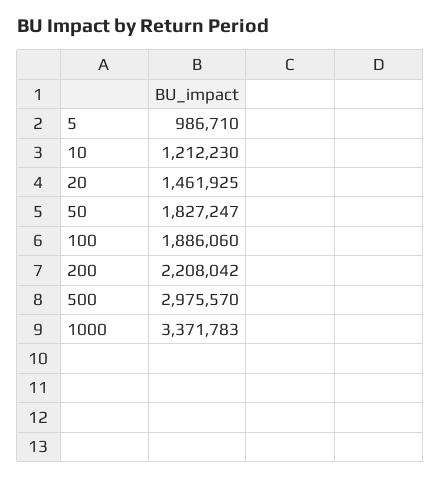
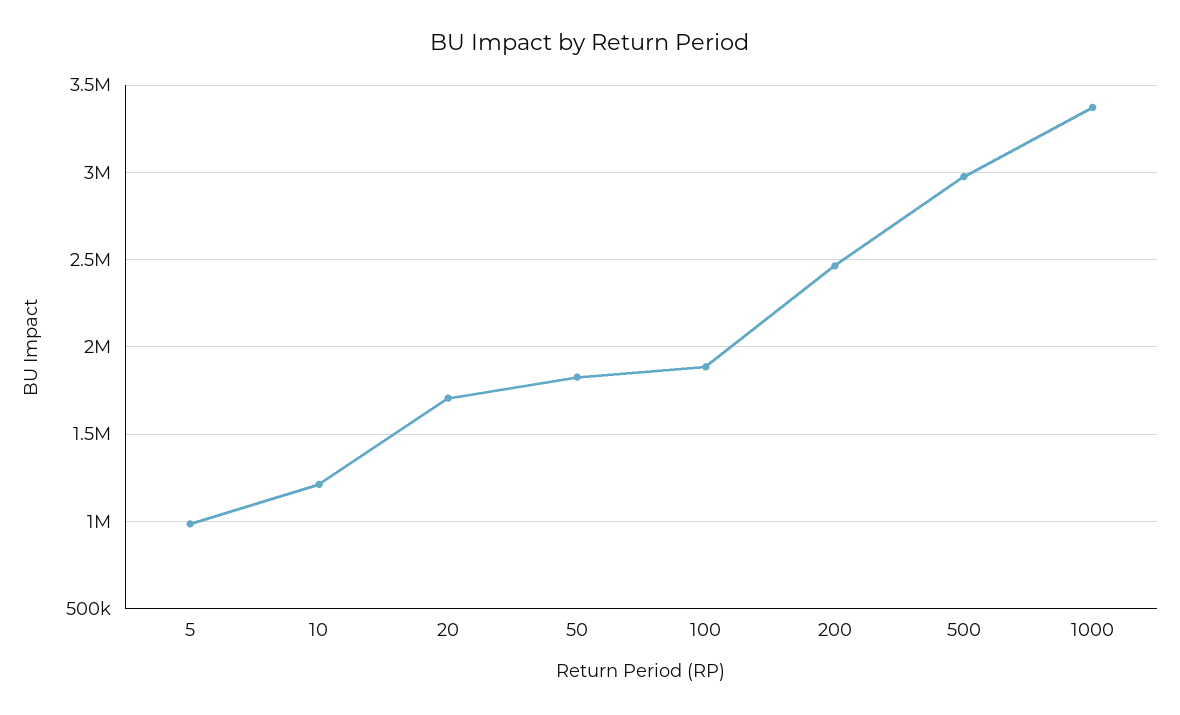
  {
    "5": 986710,
    "10": 1212230,
-   "20": 1461925,
+   "20": 1700000,
    "50": 1827247,
    "100": 1886060,
-   "200": 2208042,
+   "200": 2450000,
    "500": 2975570,
    "1000": 3371783
  }

